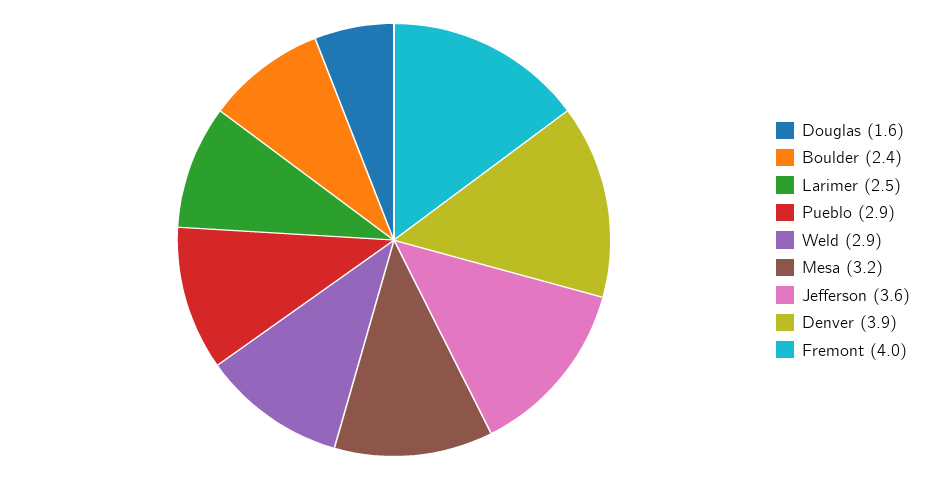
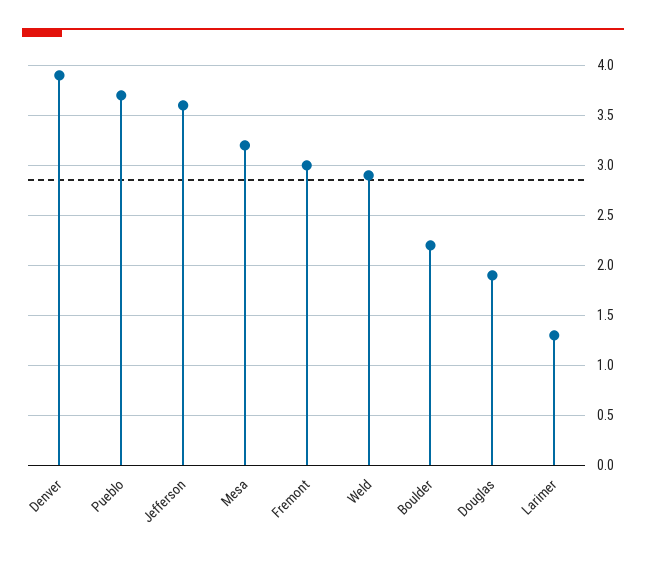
  {
-   "Douglas": 1.6,
+   "Douglas": 1.9,
-   "Boulder": 2.4,
+   "Boulder": 2.2,
-   "Larimer": 2.5,
+   "Larimer": 1.3,
-   "Pueblo": 2.9,
+   "Pueblo": 3.7,
    "Weld": 2.9,
    "Mesa": 3.2,
    "Jefferson": 3.6,
    "Denver": 3.9,
-   "Fremont": 4
+   "Fremont": 3
  }

